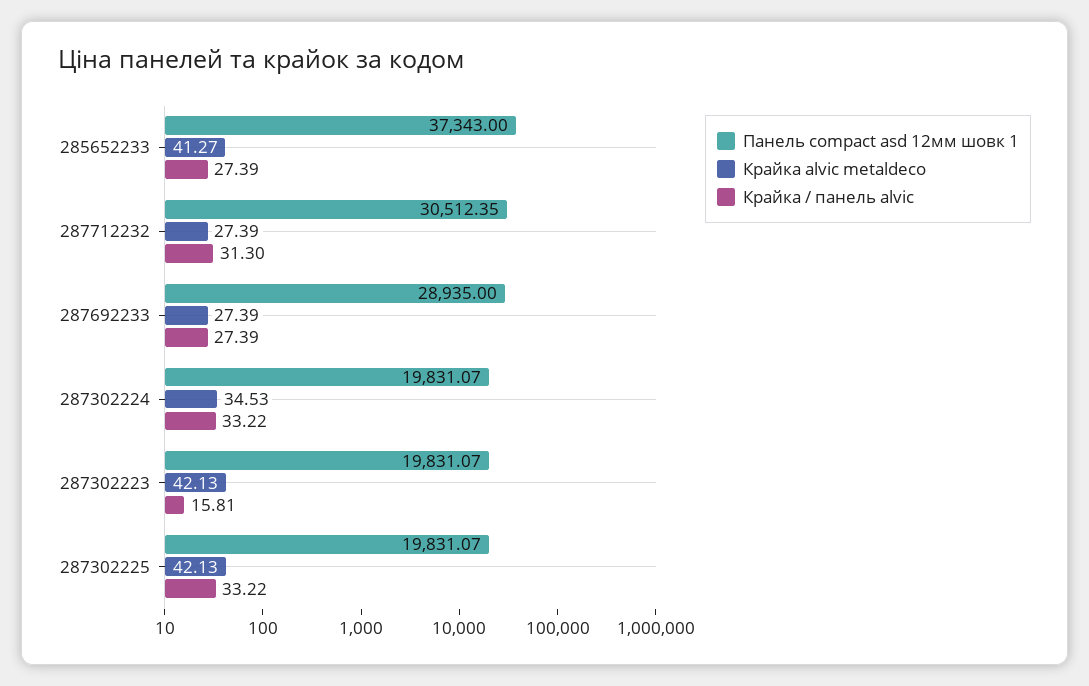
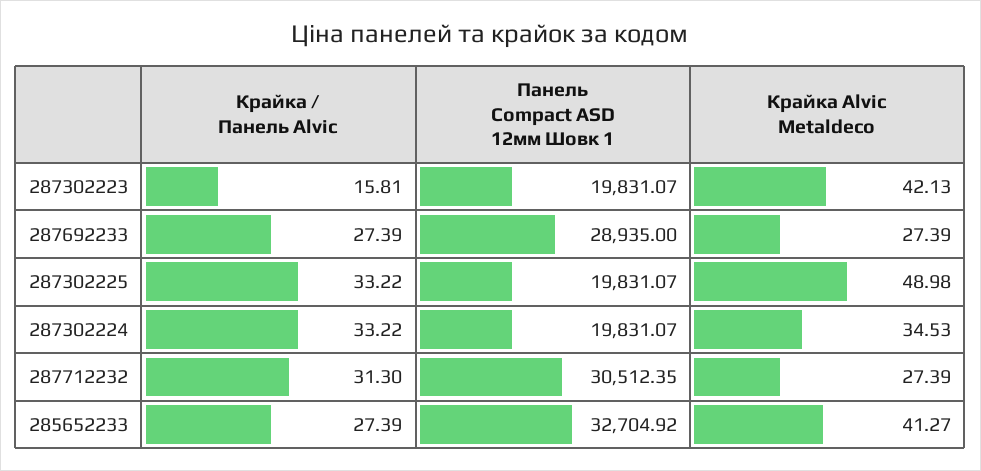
  {
    "Панель сompact asd 12мм шовк 1": {
-     "285652233": 37343,
+     "285652233": 32704.92,
      "287712232": 30512.35,
      "287692233": 28935,
      "287302224": 19831.07,
      "287302223": 19831.07,
      "287302225": 19831.07
    },
    "Крайка alvic metaldeco": {
      "285652233": 41.27,
      "287712232": 27.39,
      "287692233": 27.39,
      "287302224": 34.53,
      "287302223": 42.13,
-     "287302225": 42.13
+     "287302225": 48.98
    },
    "Крайка / панель alvic": {
      "285652233": 27.39,
      "287712232": 31.3,
      "287692233": 27.39,
      "287302224": 33.22,
      "287302223": 15.81,
      "287302225": 33.22
    }
  }

